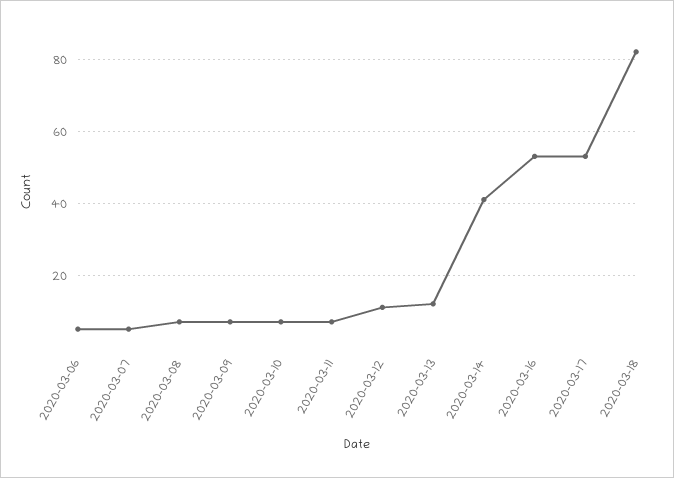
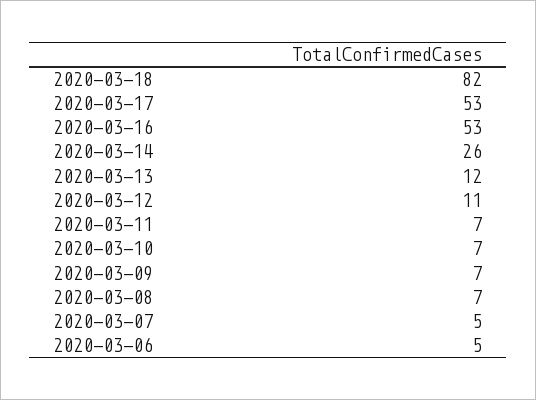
  {
    "2020-03-06": 5,
    "2020-03-07": 5,
    "2020-03-08": 7,
    "2020-03-09": 7,
    "2020-03-10": 7,
    "2020-03-11": 7,
    "2020-03-12": 11,
    "2020-03-13": 12,
-   "2020-03-14": 40,
+   "2020-03-14": 26,
    "2020-03-16": 53,
    "2020-03-17": 53,
    "2020-03-18": 82
  }

